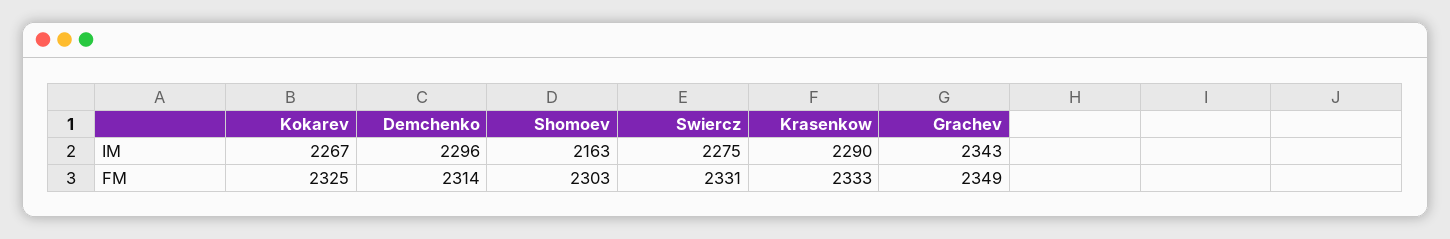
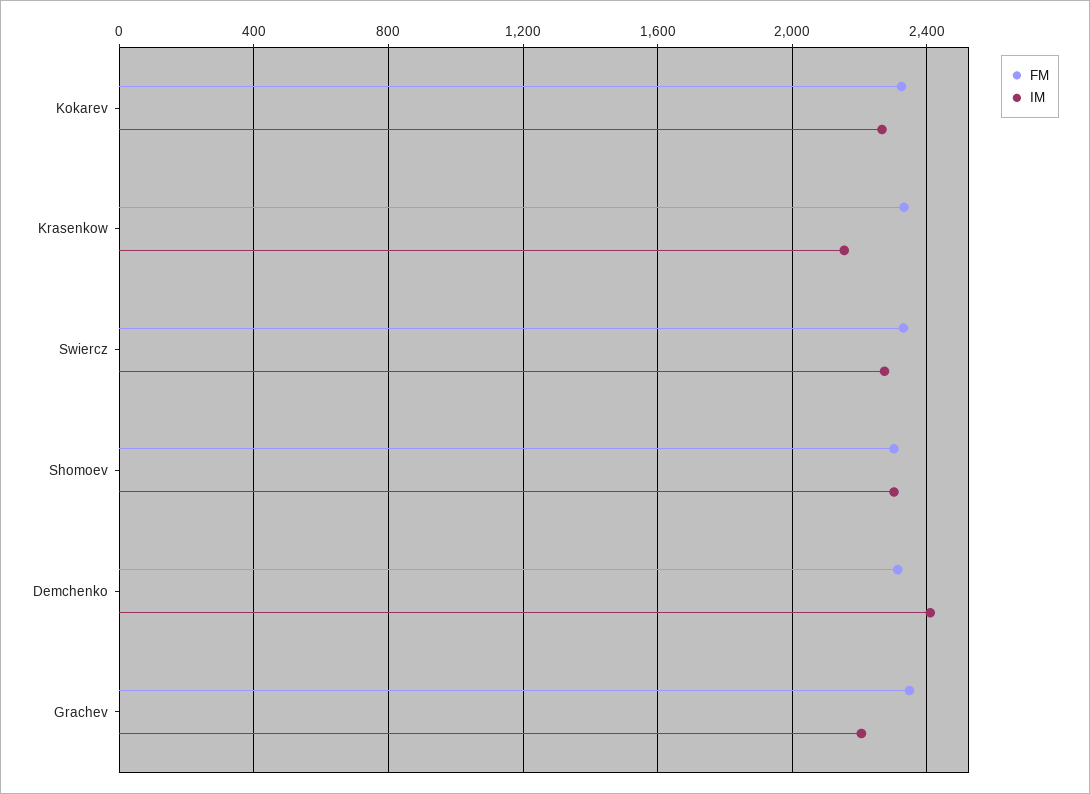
  {
    "IM": {
      "Kokarev": 2267,
-     "Demchenko": 2296,
+     "Demchenko": 2400,
-     "Shomoev": 2163,
+     "Shomoev": 2300,
      "Swiercz": 2275,
-     "Krasenkow": 2290,
+     "Krasenkow": 2150,
-     "Grachev": 2343
+     "Grachev": 2200
    },
    "FM": {
      "Kokarev": 2325,
      "Demchenko": 2314,
      "Shomoev": 2303,
      "Swiercz": 2331,
      "Krasenkow": 2333,
      "Grachev": 2349
    }
  }

